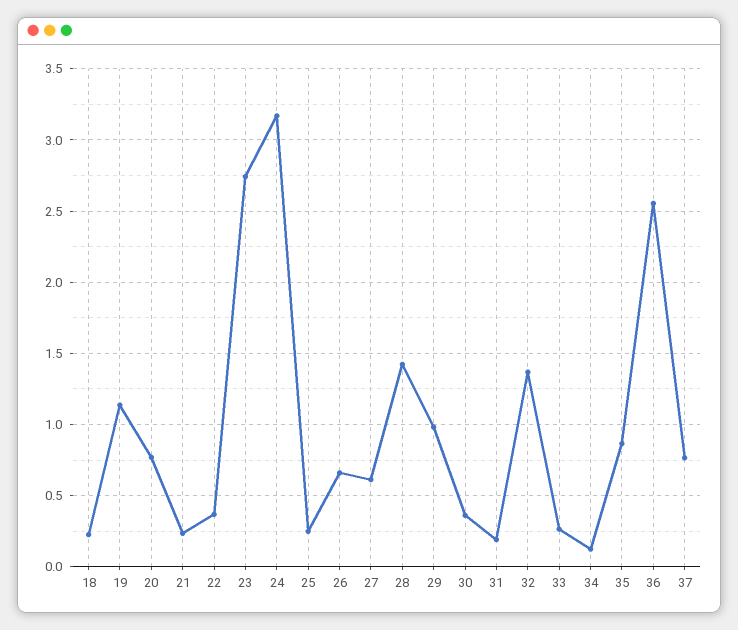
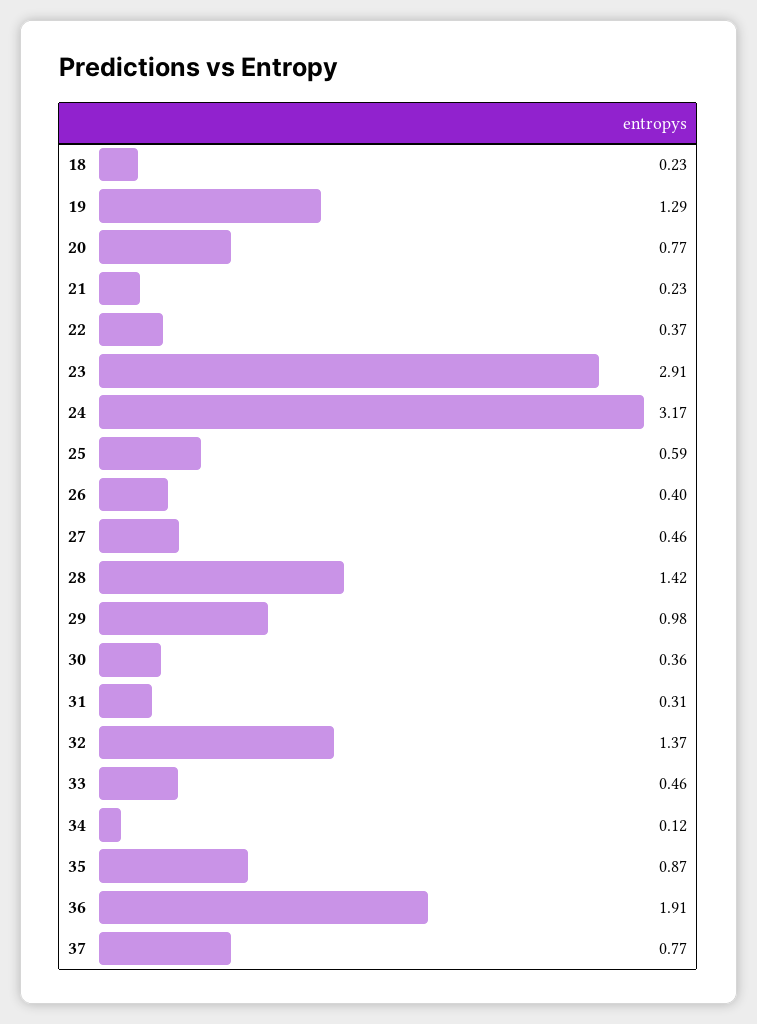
  {
    "18": 0.23,
-   "19": 1.15,
+   "19": 1.29,
    "20": 0.77,
    "21": 0.23,
    "22": 0.37,
-   "23": 2.75,
+   "23": 2.91,
    "24": 3.17,
-   "25": 0.25,
+   "25": 0.59,
-   "26": 0.65,
+   "26": 0.4,
-   "27": 0.6,
+   "27": 0.46,
    "28": 1.42,
    "29": 0.98,
    "30": 0.36,
-   "31": 0.2,
+   "31": 0.31,
    "32": 1.37,
-   "33": 0.25,
+   "33": 0.46,
    "34": 0.12,
    "35": 0.87,
-   "36": 2.55,
+   "36": 1.91,
    "37": 0.77
  }

